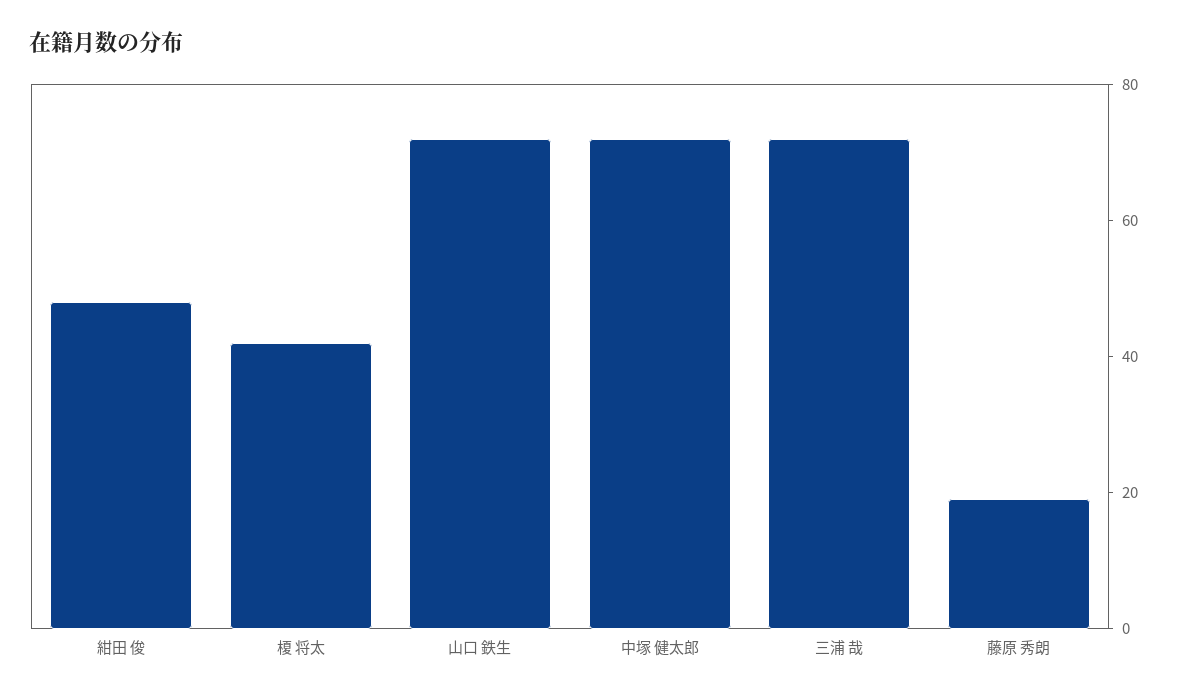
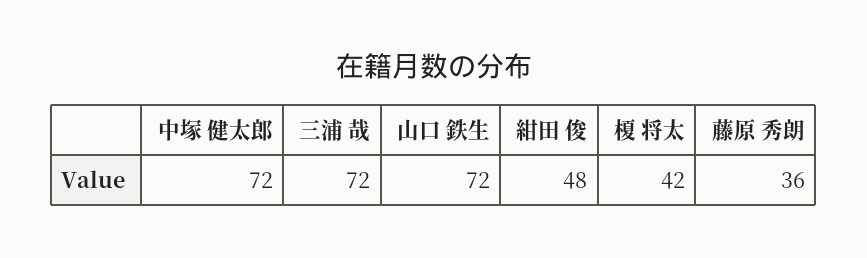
  {
    "紺田 俊": 48,
    "榎 将太": 42,
    "山口 鉄生": 72,
    "中塚 健太郎": 72,
    "三浦 哉": 72,
-   "藤原 秀朗": 20
+   "藤原 秀朗": 36
  }

